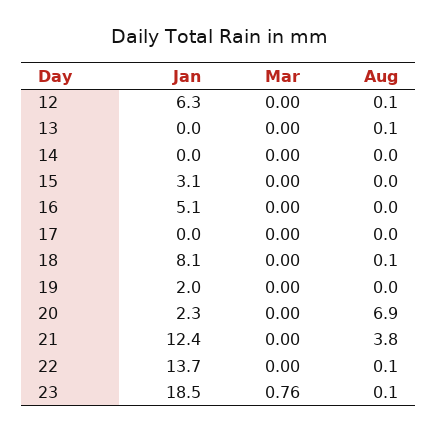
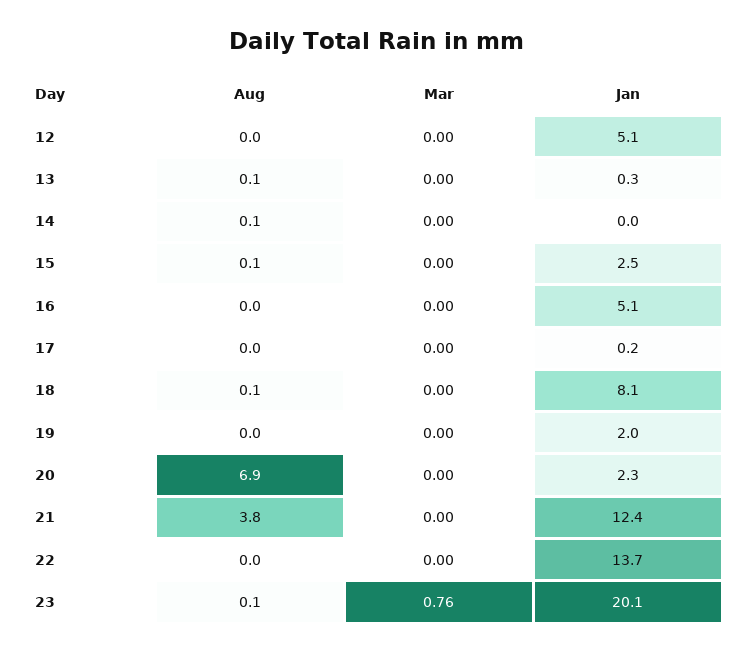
  {
    "Jan": {
-     "12": 6.3,
+     "12": 5.1,
-     "13": 0,
+     "13": 0.3,
      "14": 0,
-     "15": 3.1,
+     "15": 2.5,
      "16": 5.1,
-     "17": 0,
+     "17": 0.2,
      "18": 8.1,
      "19": 2,
      "20": 2.3,
      "21": 12.4,
      "22": 13.7,
-     "23": 18.5
+     "23": 20.1
    },
    "Mar": {
      "12": 0,
      "13": 0,
      "14": 0,
      "15": 0,
      "16": 0,
      "17": 0,
      "18": 0,
      "19": 0,
      "20": 0,
      "21": 0,
      "22": 0,
      "23": 0.76
    },
    "Aug": {
-     "12": 0.1,
+     "12": 0,
      "13": 0.1,
-     "14": 0,
+     "14": 0.1,
-     "15": 0,
+     "15": 0.1,
      "16": 0,
      "17": 0,
      "18": 0.1,
      "19": 0,
      "20": 6.9,
      "21": 3.8,
-     "22": 0.1,
+     "22": 0,
      "23": 0.1
    }
  }

